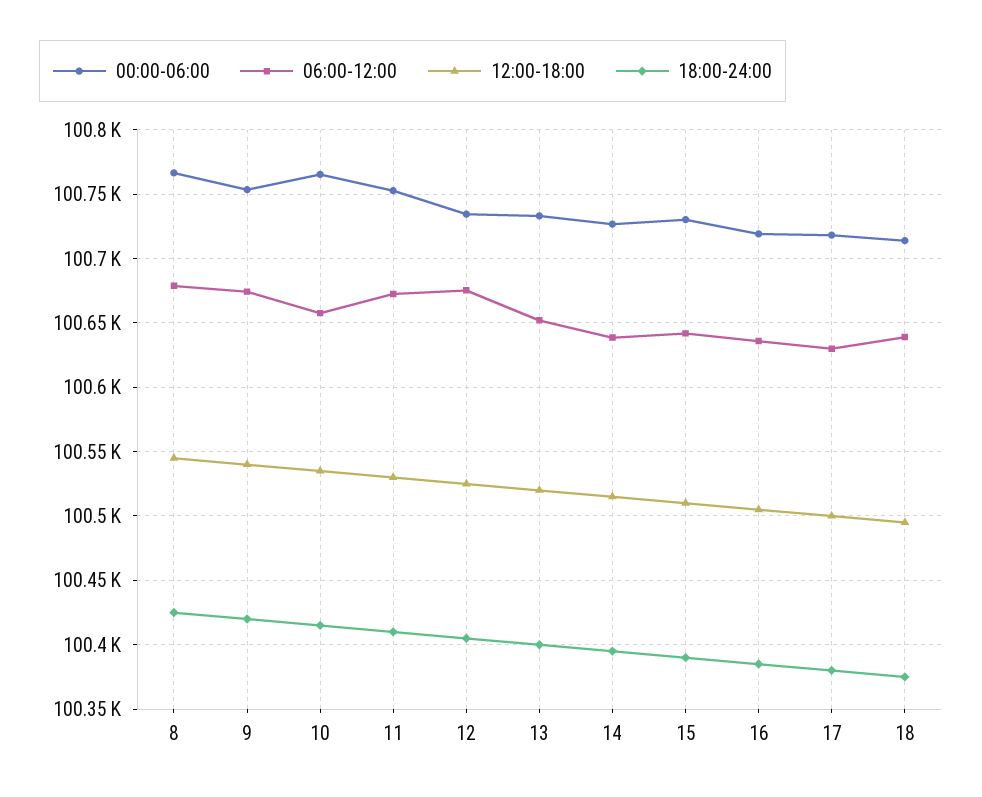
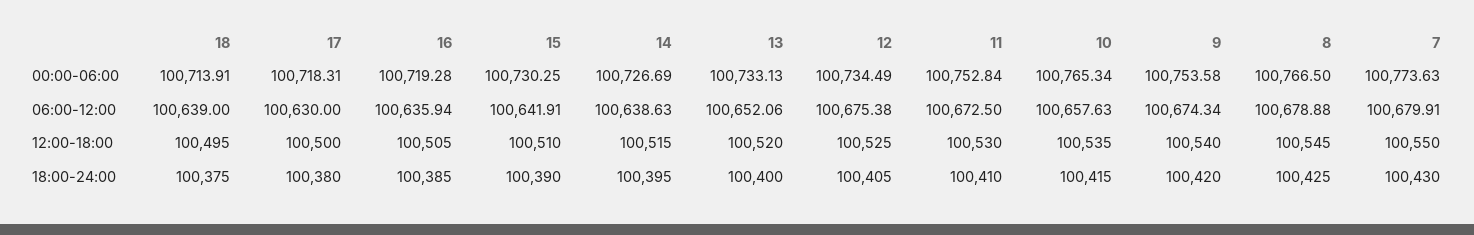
  {
    "00:00-06:00": {
      "8": 100766.5,
      "9": 100753.58,
      "10": 100765.34,
      "11": 100752.84,
      "12": 100734.49,
      "13": 100733.13,
      "14": 100726.69,
      "15": 100730.25,
      "16": 100719.28,
      "17": 100718.31,
-     "18": 100713.91
+     "18": 100713.91,
+     "7": 100773.63
    },
    "06:00-12:00": {
      "8": 100678.88,
      "9": 100674.34,
      "10": 100657.63,
      "11": 100672.5,
      "12": 100675.38,
      "13": 100652.06,
      "14": 100638.63,
      "15": 100641.91,
      "16": 100635.94,
      "17": 100630,
-     "18": 100639
+     "18": 100639,
+     "7": 100679.91
    },
    "12:00-18:00": {
      "8": 100545,
      "9": 100540,
      "10": 100535,
      "11": 100530,
      "12": 100525,
      "13": 100520,
      "14": 100515,
      "15": 100510,
      "16": 100505,
      "17": 100500,
-     "18": 100495
+     "18": 100495,
+     "7": 100550
    },
    "18:00-24:00": {
      "8": 100425,
      "9": 100420,
      "10": 100415,
      "11": 100410,
      "12": 100405,
      "13": 100400,
      "14": 100395,
      "15": 100390,
      "16": 100385,
      "17": 100380,
-     "18": 100375
+     "18": 100375,
+     "7": 100430
    }
  }

